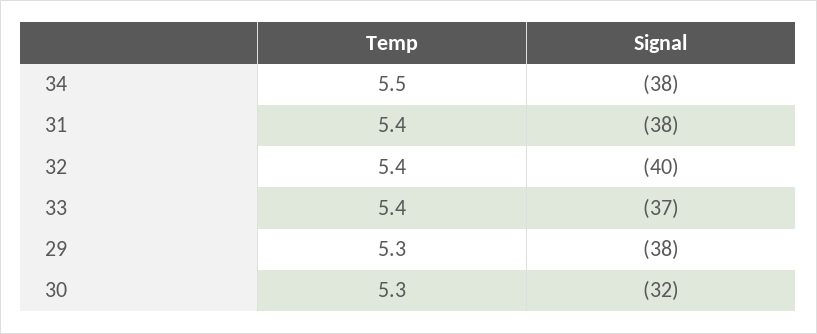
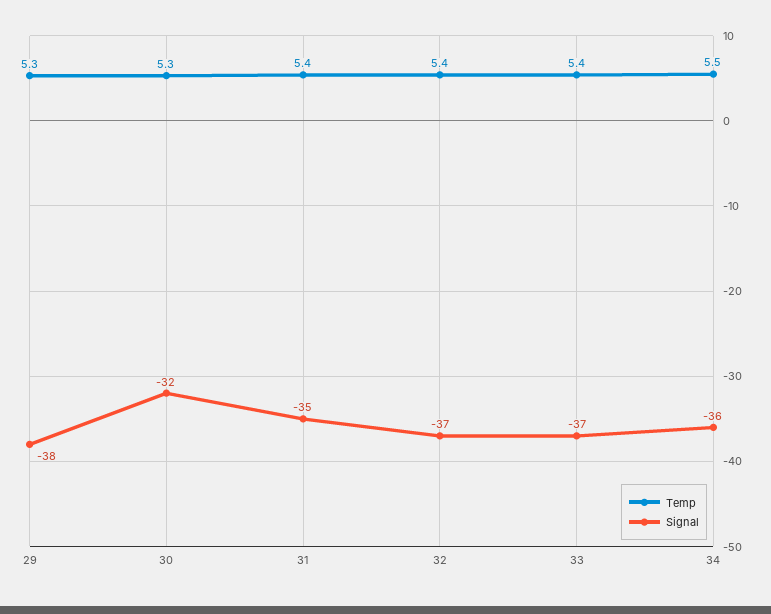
  {
    "Temp": {
      "34": 5.5,
      "31": 5.4,
      "32": 5.4,
      "33": 5.4,
      "29": 5.3,
      "30": 5.3
    },
    "Signal": {
-     "34": -38,
+     "34": -36,
-     "31": -38,
+     "31": -35,
-     "32": -40,
+     "32": -37,
      "33": -37,
      "29": -38,
      "30": -32
    }
  }

